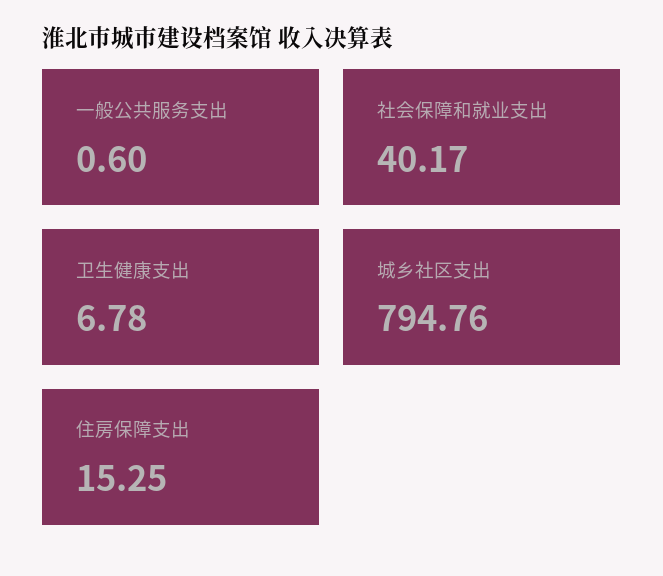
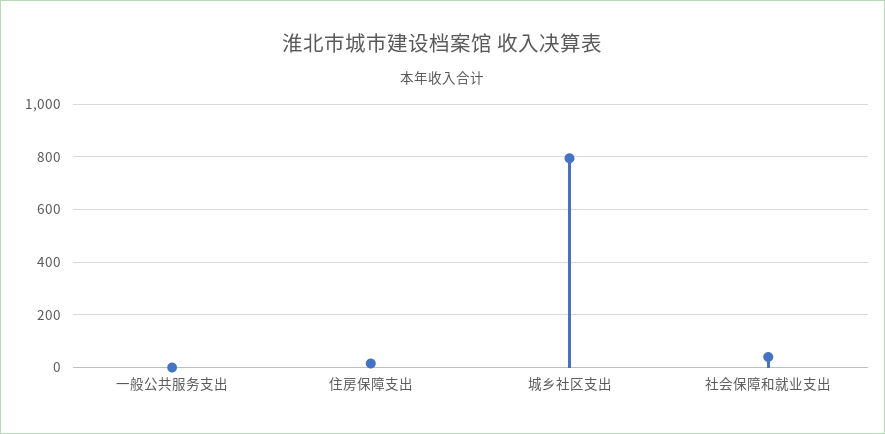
  {
    "一般公共服务支出": 0.6,
    "社会保障和就业支出": 40.17,
-   "卫生健康支出": 6.78,
    "城乡社区支出": 794.76,
    "住房保障支出": 15.25
  }

